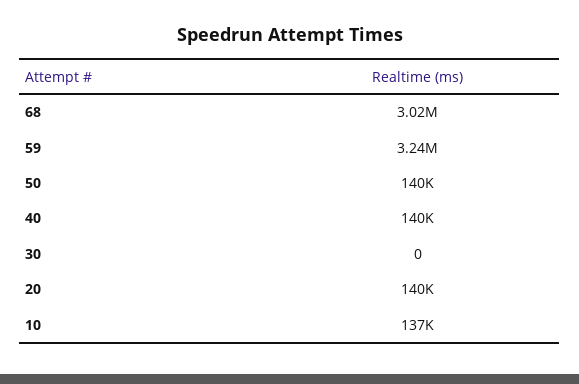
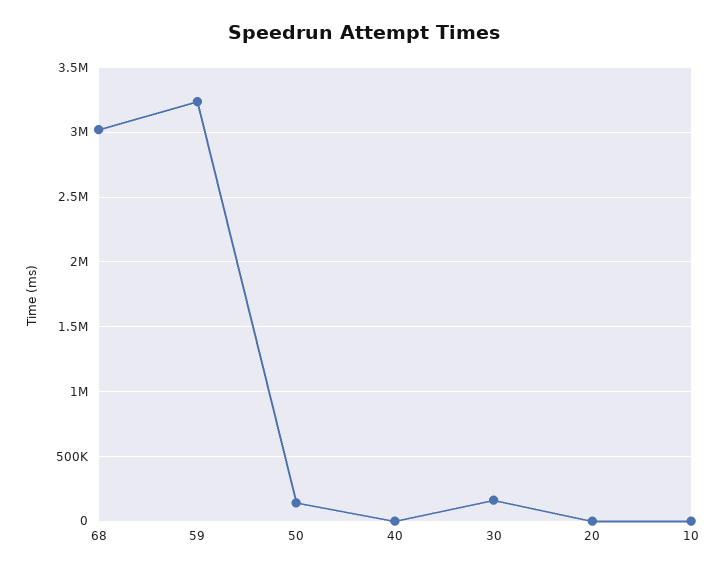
  {
    "68": 3020000,
    "59": 3240000,
    "50": 140000,
-   "40": 140000,
+   "40": 0,
-   "30": 0,
+   "30": 150000,
-   "20": 140000,
+   "20": 0,
-   "10": 137000
+   "10": 0
  }

